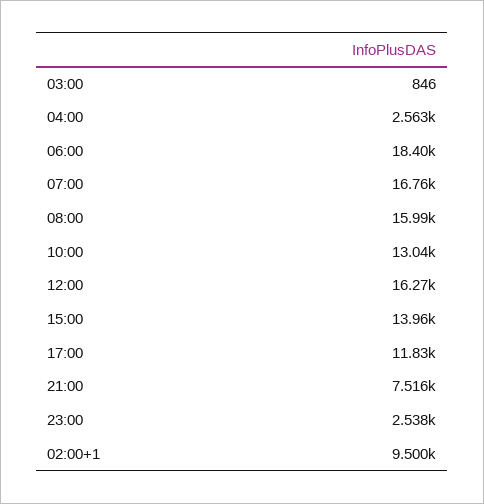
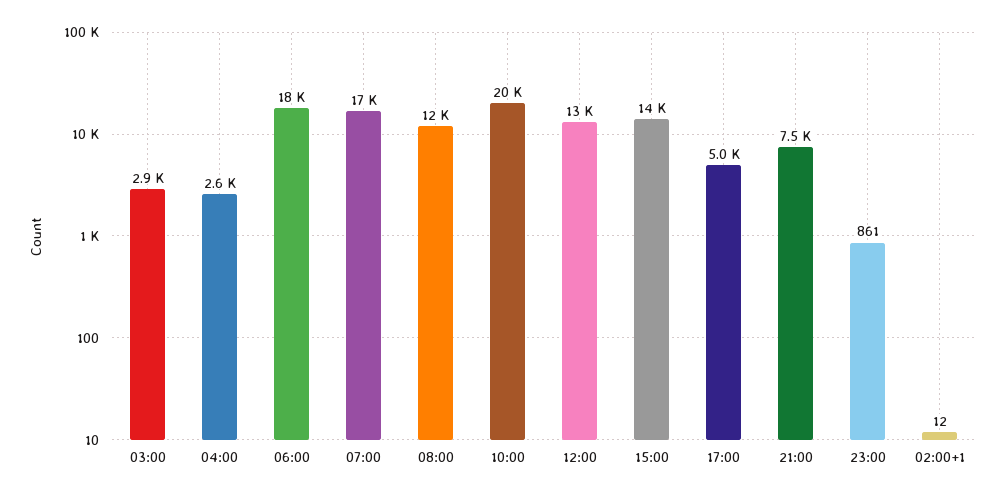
  {
-   "03:00": 846,
+   "03:00": 2900,
    "04:00": 2563,
    "06:00": 18400,
    "07:00": 16760,
-   "08:00": 15990,
+   "08:00": 12000,
-   "10:00": 13040,
+   "10:00": 20000,
-   "12:00": 16270,
+   "12:00": 13000,
    "15:00": 13960,
-   "17:00": 11830,
+   "17:00": 5000,
    "21:00": 7516,
-   "23:00": 2538,
+   "23:00": 861,
-   "02:00+1": 9500
+   "02:00+1": 12
  }

